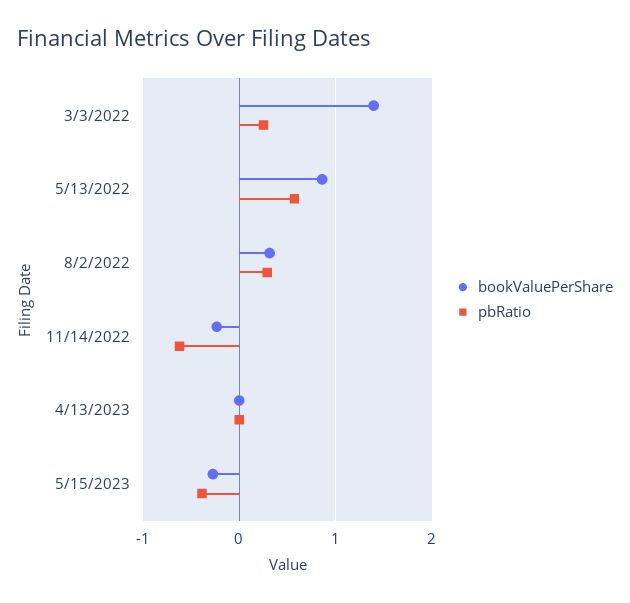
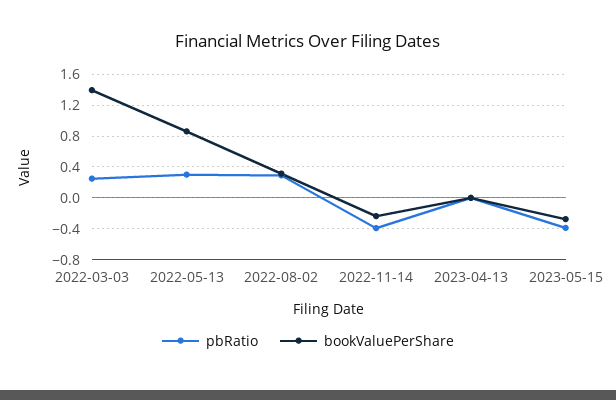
  {
    "bookValuePerShare": {
      "3/3/2022": 1.4,
      "5/13/2022": 0.9,
      "8/2/2022": 0.3,
      "11/14/2022": -0.2,
      "4/13/2023": 0,
      "5/15/2023": -0.3
    },
    "pbRatio": {
      "3/3/2022": 0.3,
-     "5/13/2022": 0.6,
+     "5/13/2022": 0.3,
      "8/2/2022": 0.3,
-     "11/14/2022": -0.6,
+     "11/14/2022": -0.4,
      "4/13/2023": 0,
      "5/15/2023": -0.4
    }
  }

